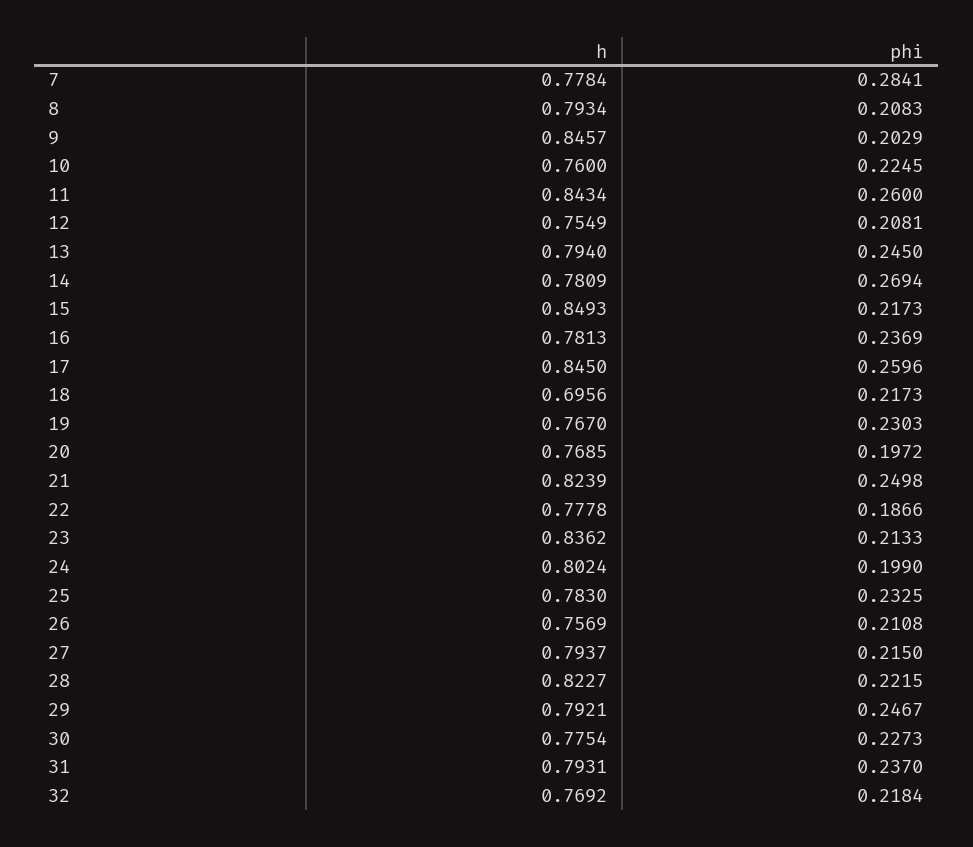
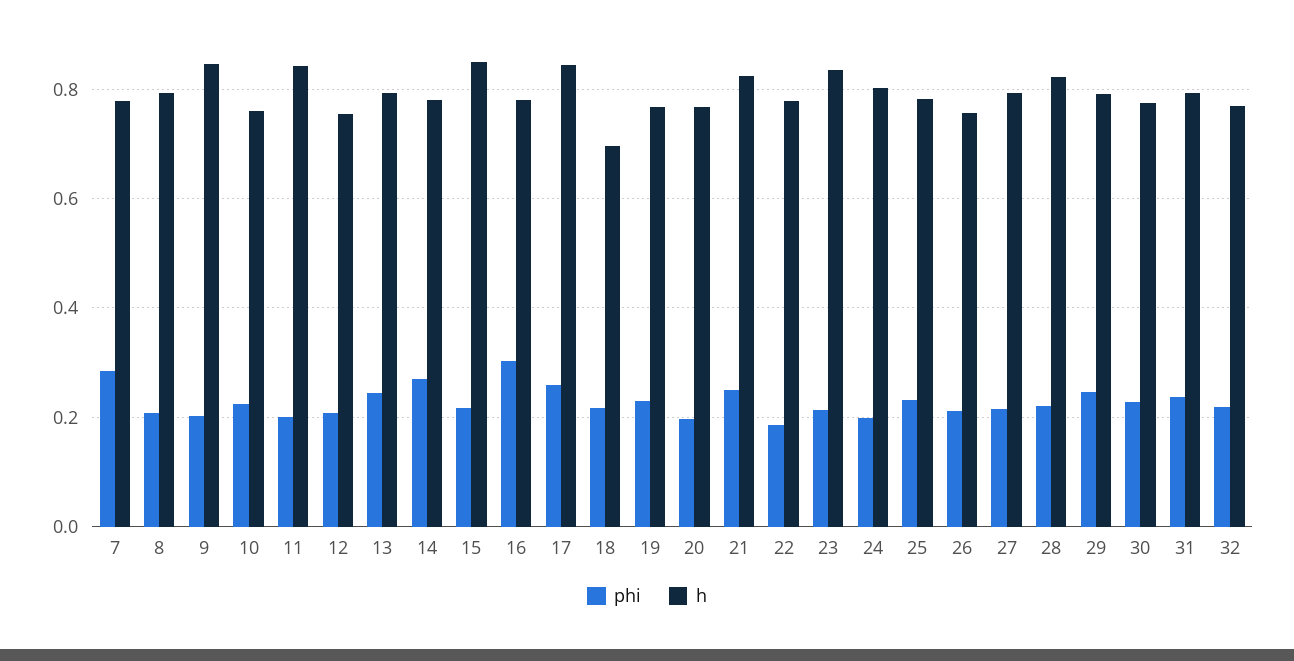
  {
    "h": {
      "7": 0.7784,
      "8": 0.7934,
      "9": 0.8457,
      "10": 0.76,
      "11": 0.8434,
      "12": 0.7549,
      "13": 0.794,
      "14": 0.7809,
      "15": 0.8493,
      "16": 0.7813,
      "17": 0.845,
      "18": 0.6956,
      "19": 0.767,
      "20": 0.7685,
      "21": 0.8239,
      "22": 0.7778,
      "23": 0.8362,
      "24": 0.8024,
      "25": 0.783,
      "26": 0.7569,
      "27": 0.7937,
      "28": 0.8227,
      "29": 0.7921,
      "30": 0.7754,
      "31": 0.7931,
      "32": 0.7692
    },
    "phi": {
      "7": 0.2841,
      "8": 0.2083,
      "9": 0.2029,
      "10": 0.2245,
-     "11": 0.26,
+     "11": 0.2,
      "12": 0.2081,
      "13": 0.245,
      "14": 0.2694,
      "15": 0.2173,
-     "16": 0.2369,
+     "16": 0.3,
      "17": 0.2596,
      "18": 0.2173,
      "19": 0.2303,
      "20": 0.1972,
      "21": 0.2498,
      "22": 0.1866,
      "23": 0.2133,
      "24": 0.199,
      "25": 0.2325,
      "26": 0.2108,
      "27": 0.215,
      "28": 0.2215,
      "29": 0.2467,
      "30": 0.2273,
      "31": 0.237,
      "32": 0.2184
    }
  }

